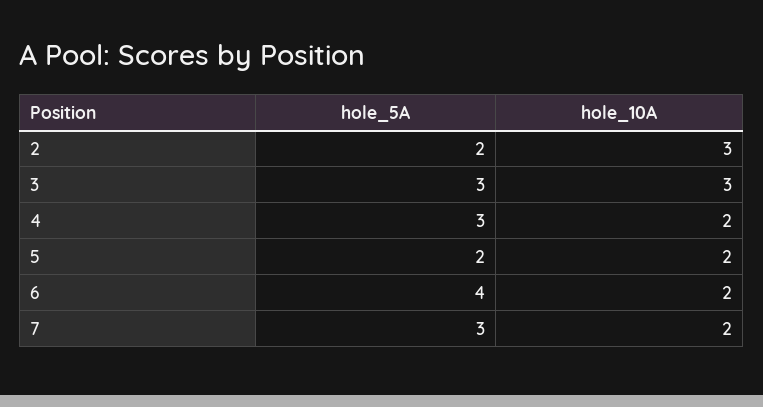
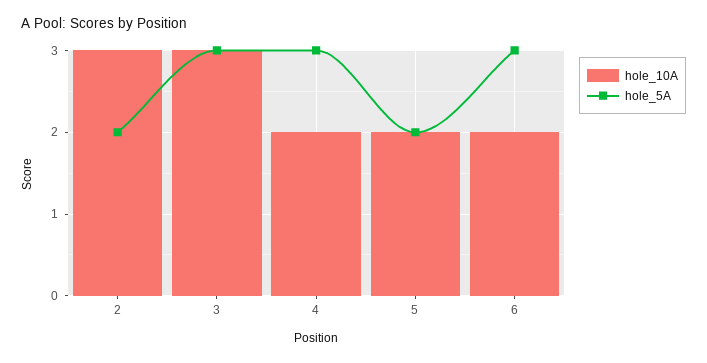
  {
    "hole_5A": {
      "2": 2,
      "3": 3,
      "4": 3,
      "5": 2,
-     "6": 4,
+     "6": 3
-     "7": 3
    },
    "hole_10A": {
      "2": 3,
      "3": 3,
      "4": 2,
      "5": 2,
-     "6": 2,
+     "6": 2
-     "7": 2
    }
  }

